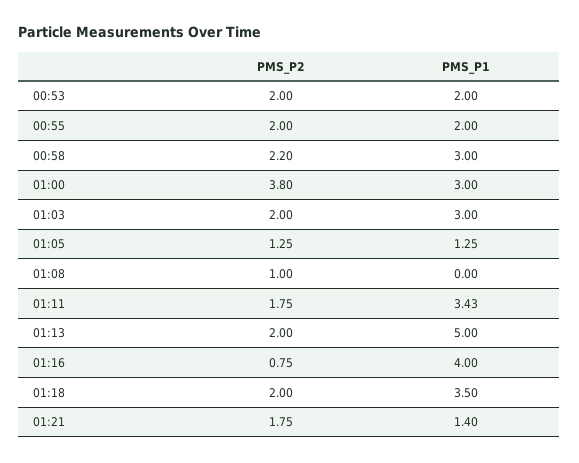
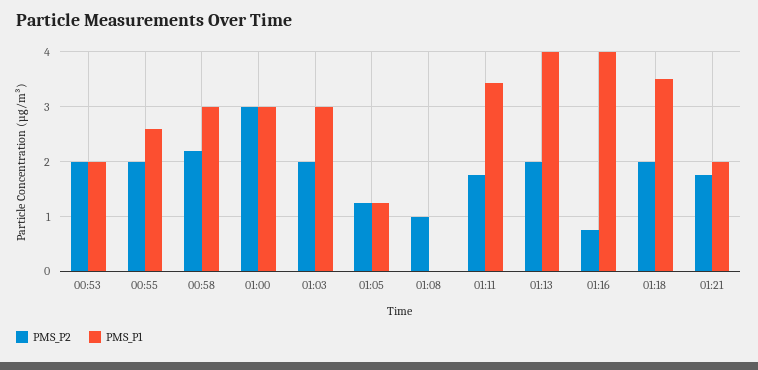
  {
    "PMS_P2": {
      "00:53": 2,
      "00:55": 2,
      "00:58": 2.2,
-     "01:00": 3.8,
+     "01:00": 3,
      "01:03": 2,
      "01:05": 1.25,
      "01:08": 1,
      "01:11": 1.75,
      "01:13": 2,
      "01:16": 0.75,
      "01:18": 2,
      "01:21": 1.75
    },
    "PMS_P1": {
      "00:53": 2,
-     "00:55": 2,
+     "00:55": 2.6,
      "00:58": 3,
      "01:00": 3,
      "01:03": 3,
      "01:05": 1.25,
      "01:08": 0,
      "01:11": 3.43,
-     "01:13": 5,
+     "01:13": 4,
      "01:16": 4,
      "01:18": 3.5,
-     "01:21": 1.4
+     "01:21": 2
    }
  }

